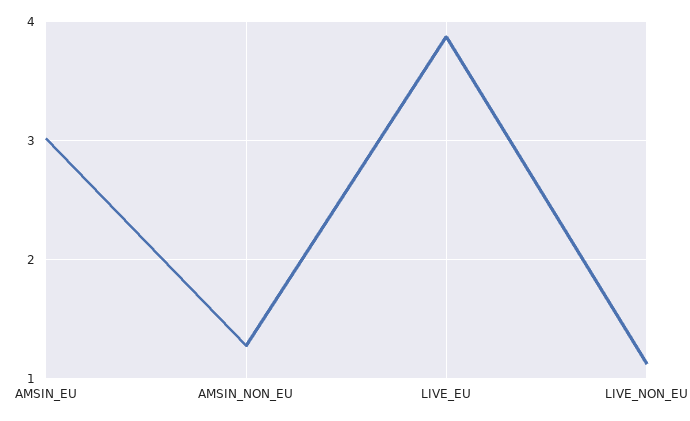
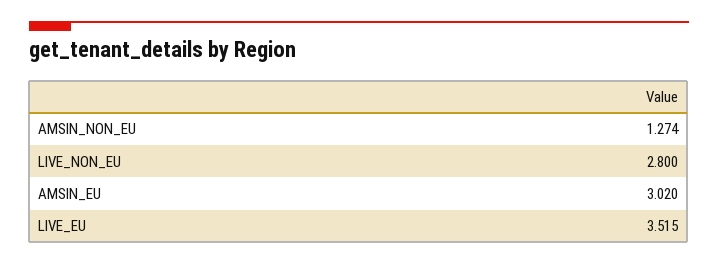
  {
    "AMSIN_EU": 3.02,
    "AMSIN_NON_EU": 1.274,
-   "LIVE_EU": 3.9,
+   "LIVE_EU": 3.515,
-   "LIVE_NON_EU": 1.1
+   "LIVE_NON_EU": 2.8
  }

